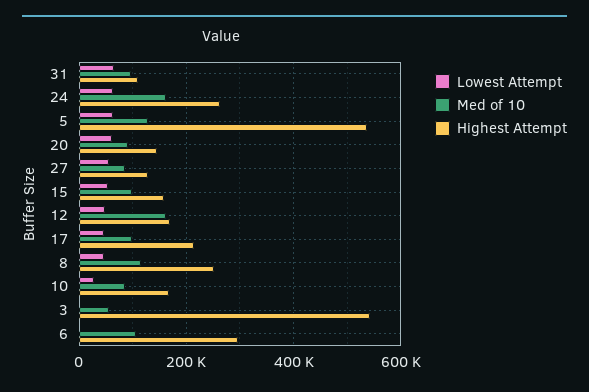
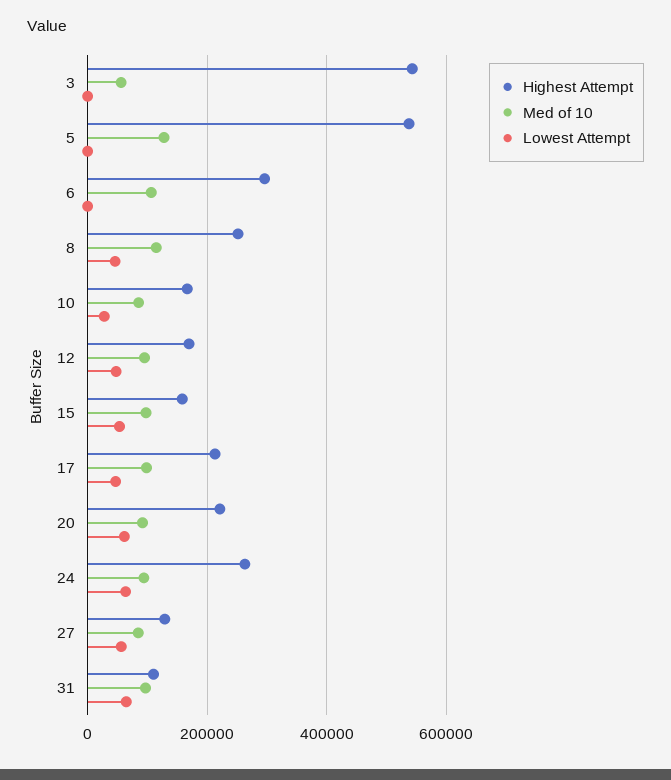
  {
    "Lowest Attempt": {
      "31": 60000,
      "24": 60000,
-     "5": 60000,
+     "5": 0,
      "20": 60000,
      "27": 60000,
      "15": 60000,
      "12": 40000,
      "17": 40000,
      "8": 40000,
      "10": 20000,
      "3": 0,
      "6": 0
    },
    "Med of 10": {
      "31": 100000,
-     "24": 160000,
+     "24": 100000,
      "5": 120000,
      "20": 100000,
      "27": 80000,
      "15": 100000,
-     "12": 160000,
+     "12": 100000,
      "17": 100000,
      "8": 120000,
      "10": 80000,
      "3": 60000,
      "6": 100000
    },
    "Highest Attempt": {
      "31": 120000,
      "24": 260000,
      "5": 540000,
-     "20": 140000,
+     "20": 220000,
      "27": 120000,
      "15": 160000,
      "12": 160000,
      "17": 220000,
      "8": 260000,
      "10": 160000,
      "3": 540000,
      "6": 300000
    }
  }

